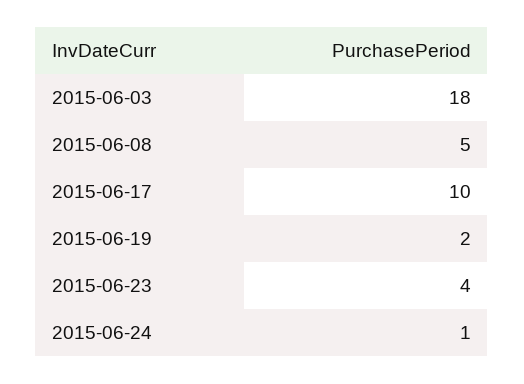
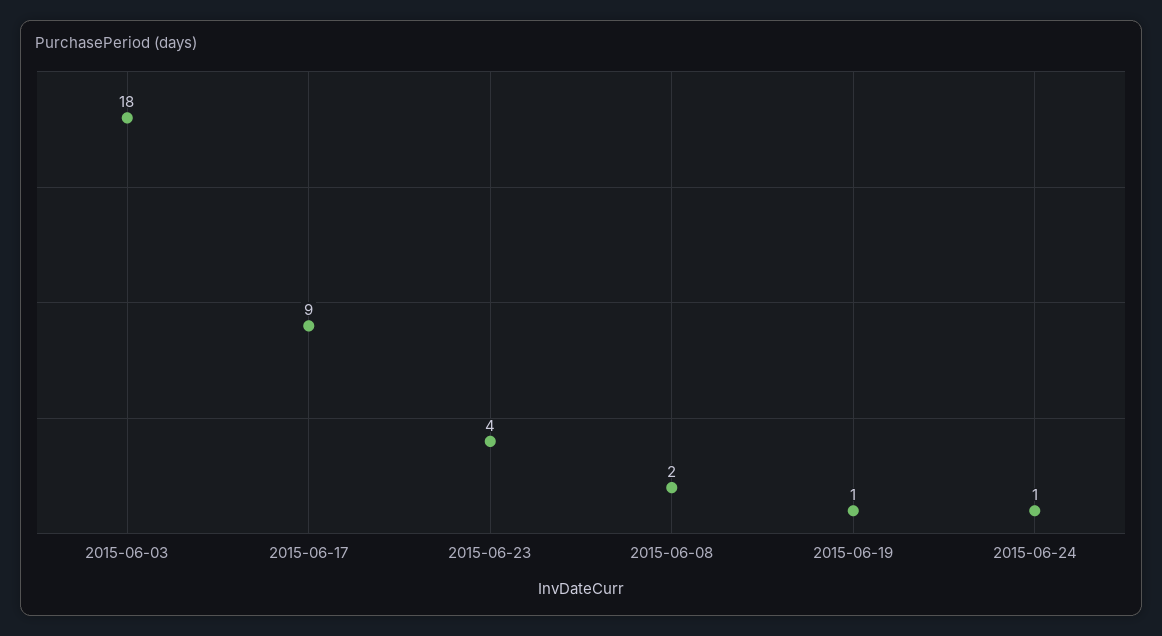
  {
    "2015-06-03": 18,
-   "2015-06-08": 5,
+   "2015-06-08": 2,
-   "2015-06-17": 10,
+   "2015-06-17": 9,
-   "2015-06-19": 2,
+   "2015-06-19": 1,
    "2015-06-23": 4,
    "2015-06-24": 1
  }

